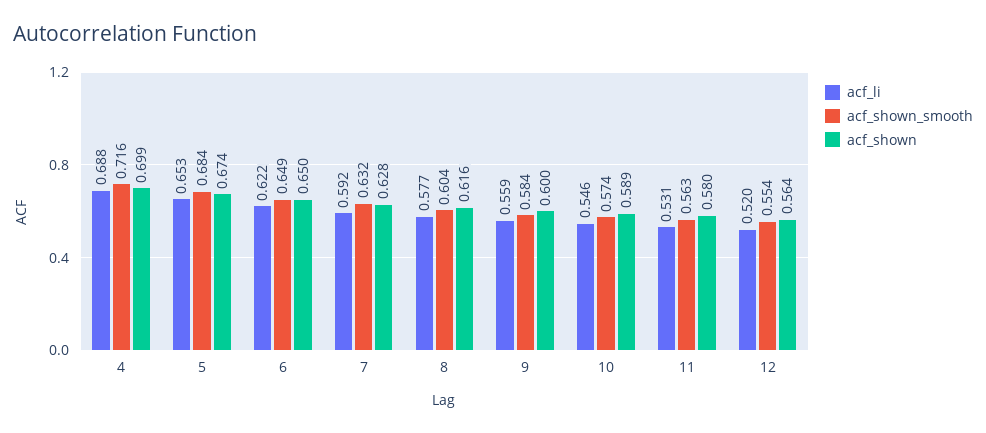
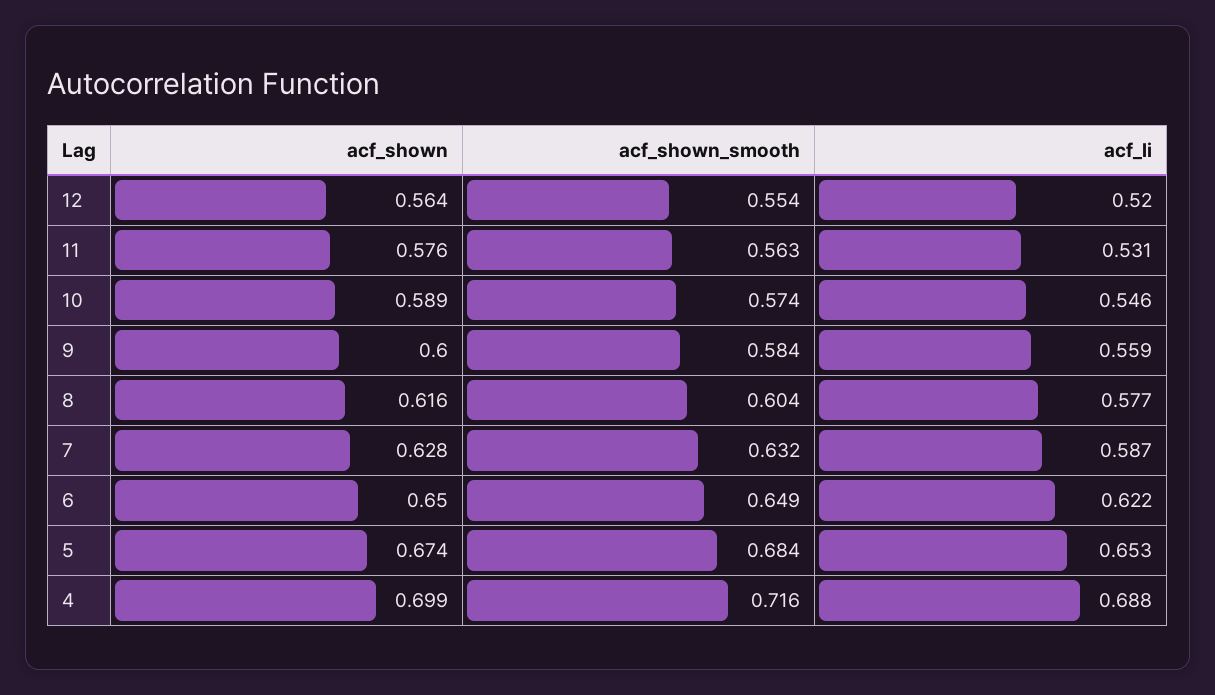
  {
    "acf_li": {
      "4": 0.688,
      "5": 0.653,
      "6": 0.622,
-     "7": 0.592,
+     "7": 0.587,
      "8": 0.577,
      "9": 0.559,
      "10": 0.546,
      "11": 0.531,
      "12": 0.52
    },
    "acf_shown_smooth": {
      "4": 0.716,
      "5": 0.684,
      "6": 0.649,
      "7": 0.632,
      "8": 0.604,
      "9": 0.584,
      "10": 0.574,
      "11": 0.563,
      "12": 0.554
    },
    "acf_shown": {
      "4": 0.699,
      "5": 0.674,
      "6": 0.65,
      "7": 0.628,
      "8": 0.616,
      "9": 0.6,
      "10": 0.589,
-     "11": 0.58,
+     "11": 0.576,
      "12": 0.564
    }
  }

